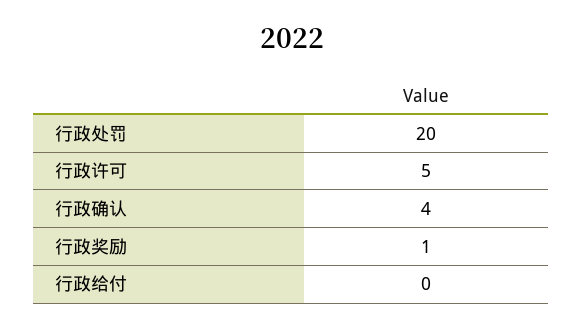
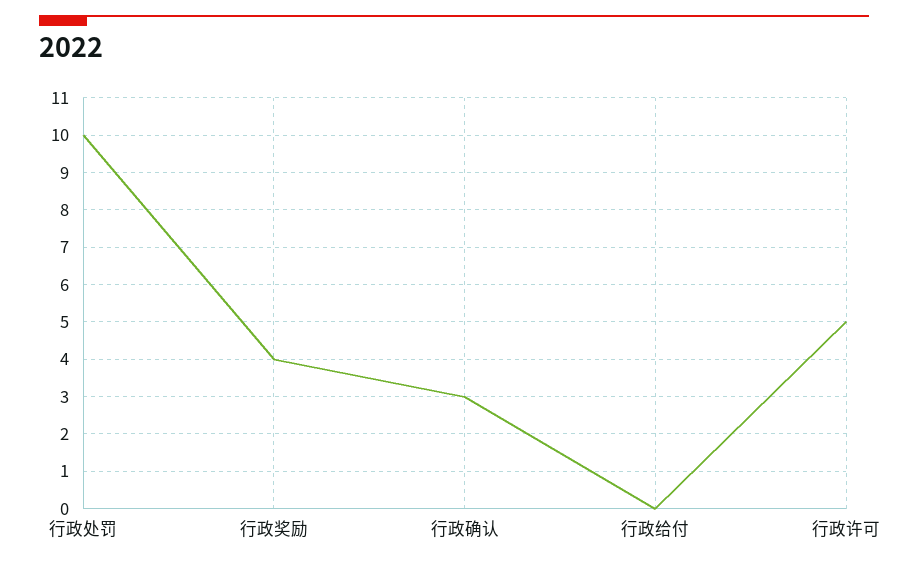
  {
-   "行政处罚": 20,
+   "行政处罚": 10,
    "行政许可": 5,
-   "行政确认": 4,
+   "行政确认": 3,
-   "行政奖励": 1,
+   "行政奖励": 4,
    "行政给付": 0
  }

